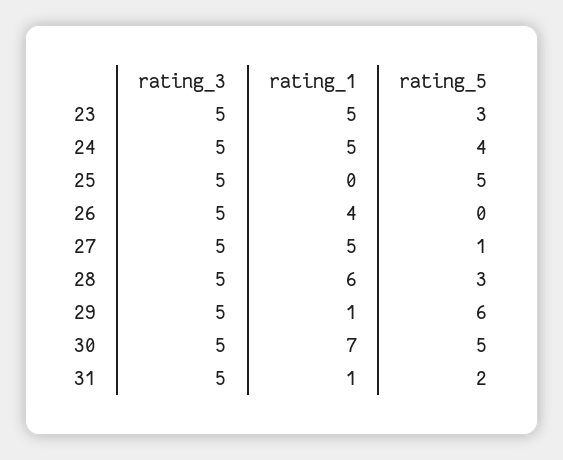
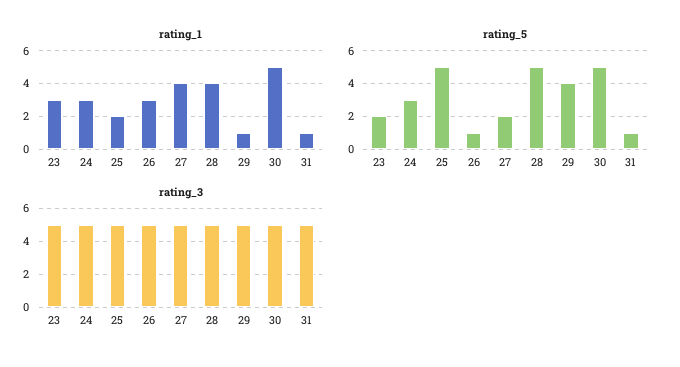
  {
    "rating_3": {
      "23": 5,
      "24": 5,
      "25": 5,
      "26": 5,
      "27": 5,
      "28": 5,
      "29": 5,
      "30": 5,
      "31": 5
    },
    "rating_1": {
-     "23": 5,
+     "23": 3,
-     "24": 5,
+     "24": 3,
-     "25": 0,
+     "25": 2,
-     "26": 4,
+     "26": 3,
-     "27": 5,
+     "27": 4,
-     "28": 6,
+     "28": 4,
      "29": 1,
-     "30": 7,
+     "30": 5,
      "31": 1
    },
    "rating_5": {
-     "23": 3,
+     "23": 2,
-     "24": 4,
+     "24": 3,
      "25": 5,
-     "26": 0,
+     "26": 1,
-     "27": 1,
+     "27": 2,
-     "28": 3,
+     "28": 5,
-     "29": 6,
+     "29": 4,
      "30": 5,
-     "31": 2
+     "31": 1
    }
  }

